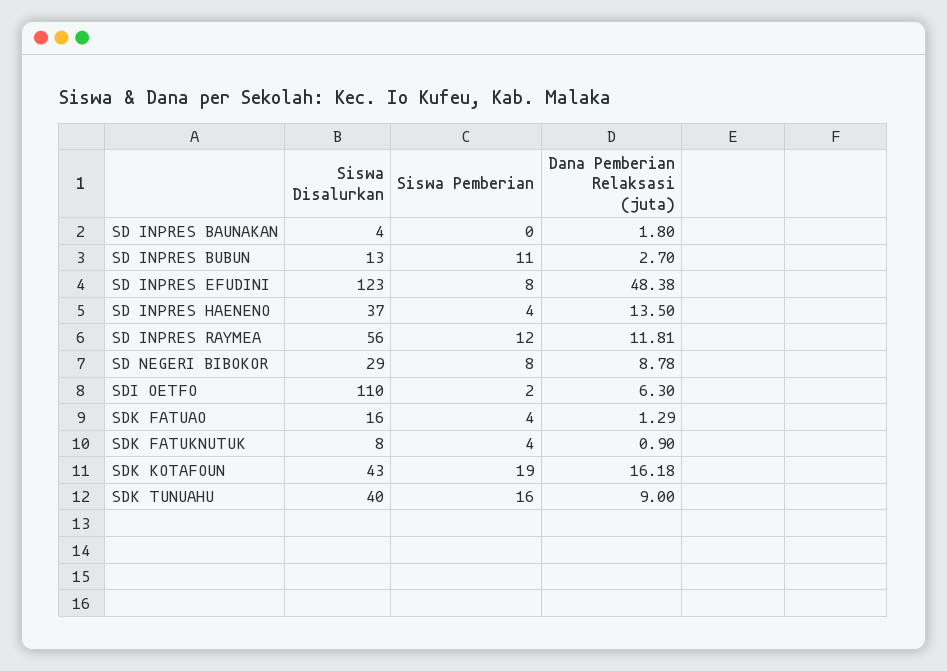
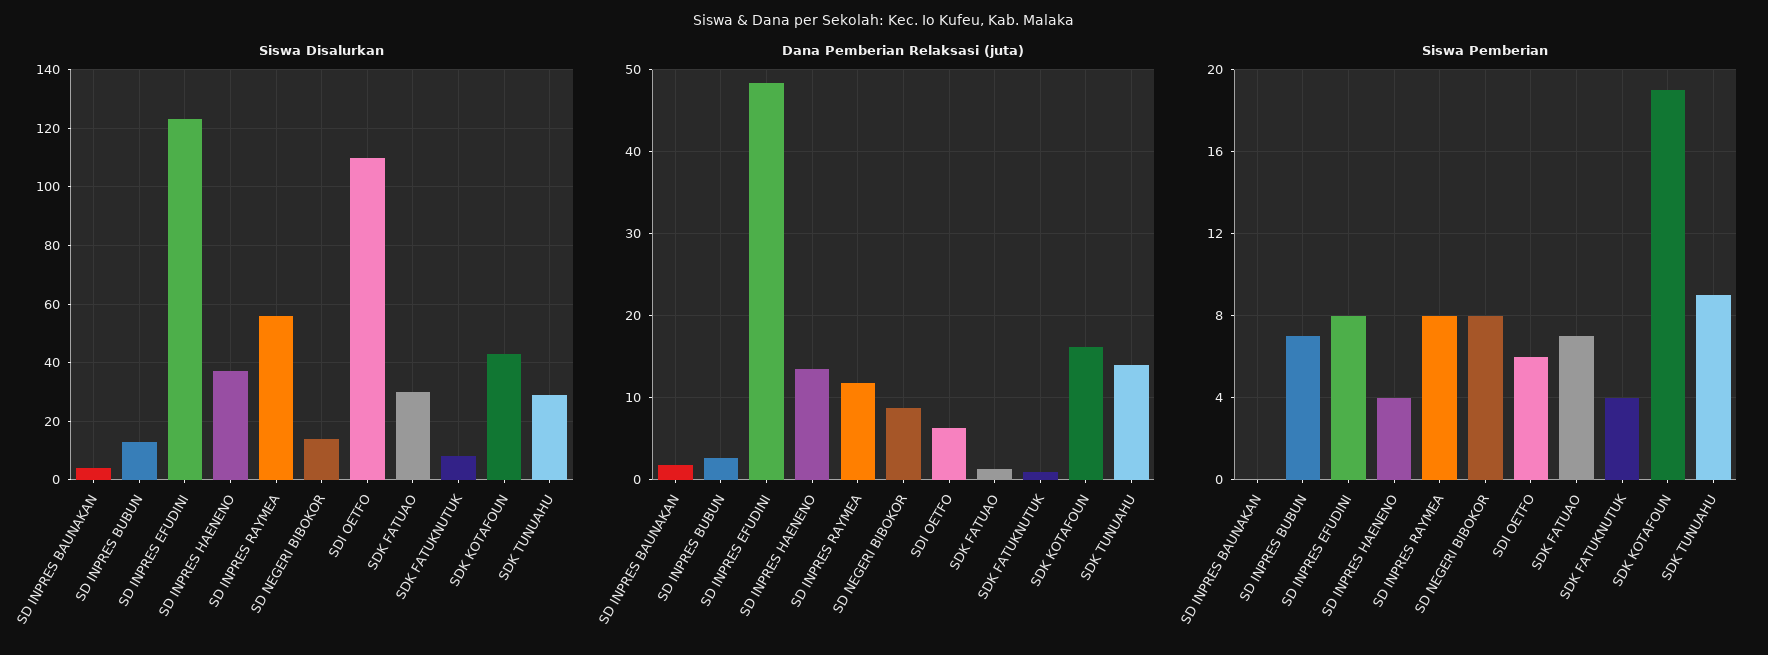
  {
    "Siswa Disalurkan": {
      "SD INPRES BAUNAKAN": 4,
      "SD INPRES BUBUN": 13,
      "SD INPRES EFUDINI": 123,
      "SD INPRES HAENENO": 37,
      "SD INPRES RAYMEA": 56,
-     "SD NEGERI BIBOKOR": 29,
+     "SD NEGERI BIBOKOR": 15,
      "SDI OETFO": 110,
-     "SDK FATUAO": 16,
+     "SDK FATUAO": 30,
      "SDK FATUKNUTUK": 8,
      "SDK KOTAFOUN": 43,
-     "SDK TUNUAHU": 40
+     "SDK TUNUAHU": 30
    },
    "Siswa Pemberian": {
      "SD INPRES BAUNAKAN": 0,
-     "SD INPRES BUBUN": 11,
+     "SD INPRES BUBUN": 7,
      "SD INPRES EFUDINI": 8,
      "SD INPRES HAENENO": 4,
-     "SD INPRES RAYMEA": 12,
+     "SD INPRES RAYMEA": 8,
      "SD NEGERI BIBOKOR": 8,
-     "SDI OETFO": 2,
+     "SDI OETFO": 6,
-     "SDK FATUAO": 4,
+     "SDK FATUAO": 7,
      "SDK FATUKNUTUK": 4,
      "SDK KOTAFOUN": 19,
-     "SDK TUNUAHU": 16
+     "SDK TUNUAHU": 9
    },
    "Dana Pemberian Relaksasi (juta)": {
      "SD INPRES BAUNAKAN": 1.8,
      "SD INPRES BUBUN": 2.7,
      "SD INPRES EFUDINI": 48.38,
      "SD INPRES HAENENO": 13.5,
      "SD INPRES RAYMEA": 11.81,
      "SD NEGERI BIBOKOR": 8.78,
      "SDI OETFO": 6.3,
      "SDK FATUAO": 1.29,
      "SDK FATUKNUTUK": 0.9,
      "SDK KOTAFOUN": 16.18,
-     "SDK TUNUAHU": 9
+     "SDK TUNUAHU": 14
    }
  }

